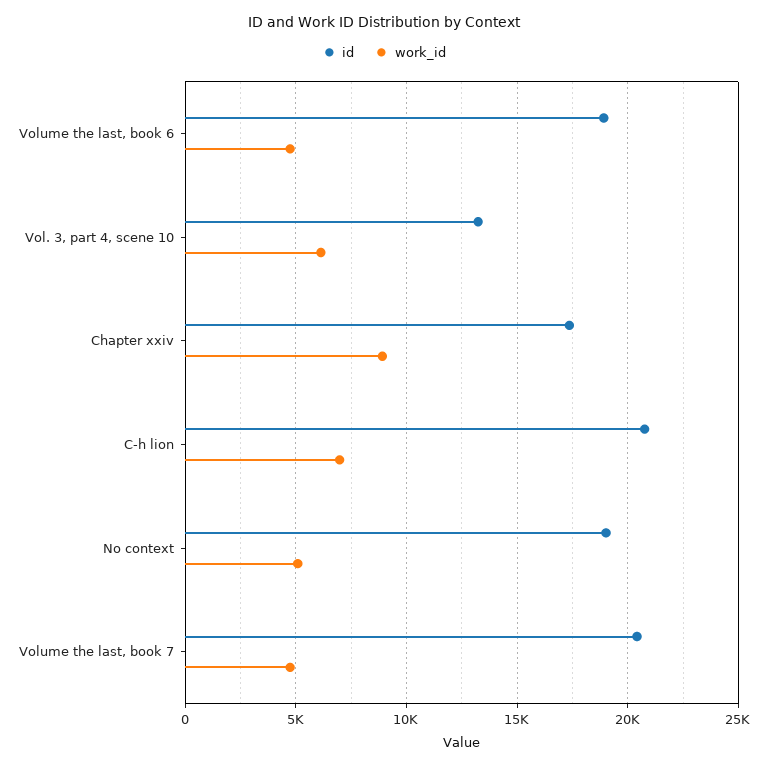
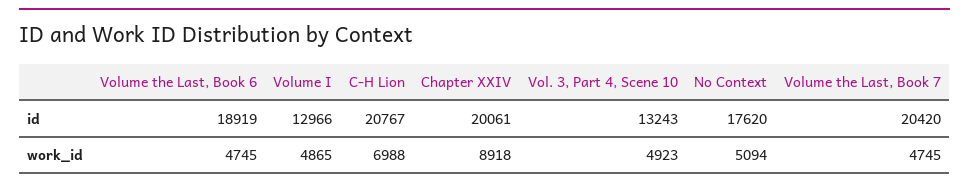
  {
    "id": {
      "Volume the last, book 6": 18919,
      "Vol. 3, part 4, scene 10": 13243,
-     "Chapter xxiv": 17500,
+     "Chapter xxiv": 20061,
      "C-h lion": 20767,
-     "No context": 19000,
+     "No context": 17620,
-     "Volume the last, book 7": 20420
+     "Volume the last, book 7": 20420,
+     "Volume I": 12966
    },
    "work_id": {
      "Volume the last, book 6": 4745,
-     "Vol. 3, part 4, scene 10": 6000,
+     "Vol. 3, part 4, scene 10": 4923,
      "Chapter xxiv": 8918,
      "C-h lion": 6988,
      "No context": 5094,
-     "Volume the last, book 7": 4745
+     "Volume the last, book 7": 4745,
+     "Volume I": 4865
    }
  }

